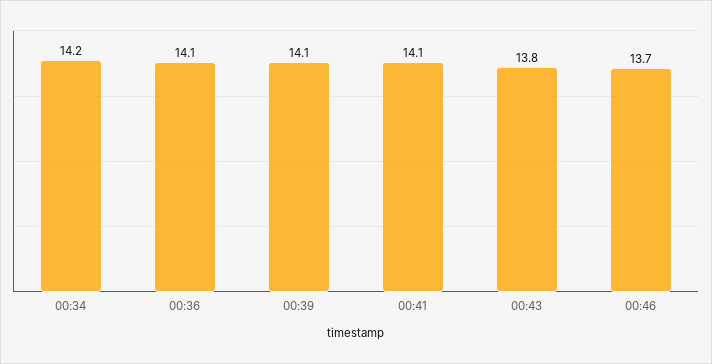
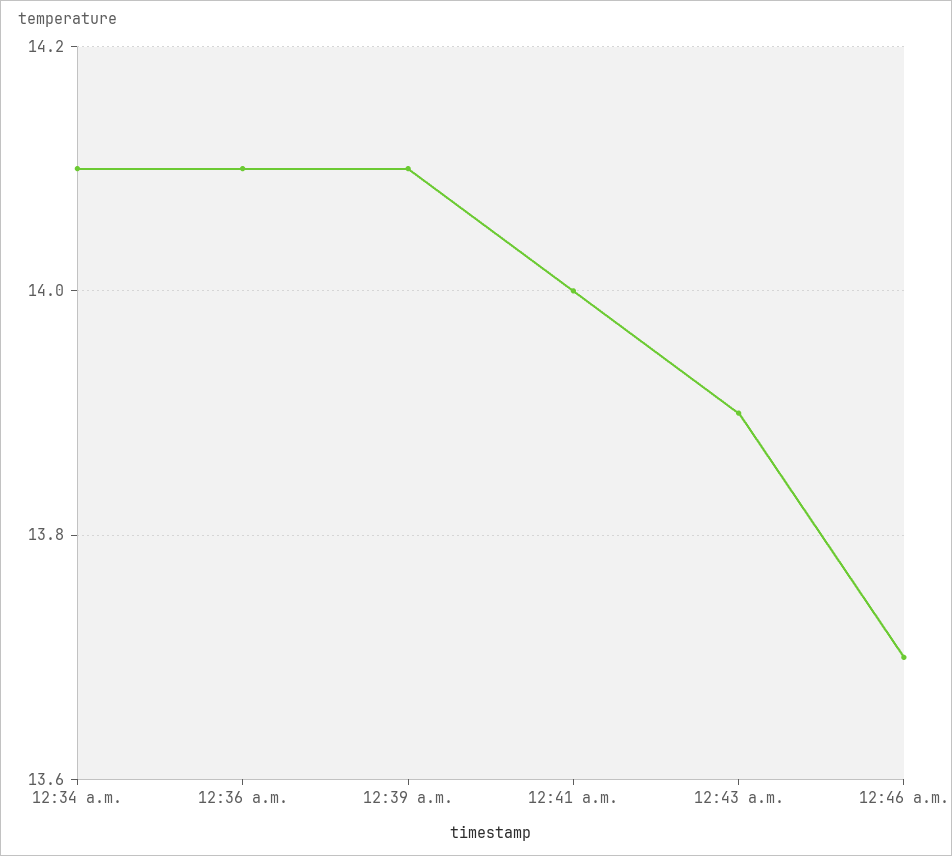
  {
-   "00:34": 14.2,
+   "00:34": 14.1,
    "00:36": 14.1,
    "00:39": 14.1,
-   "00:41": 14.1,
+   "00:41": 14,
-   "00:43": 13.8,
+   "00:43": 13.9,
    "00:46": 13.7
  }

